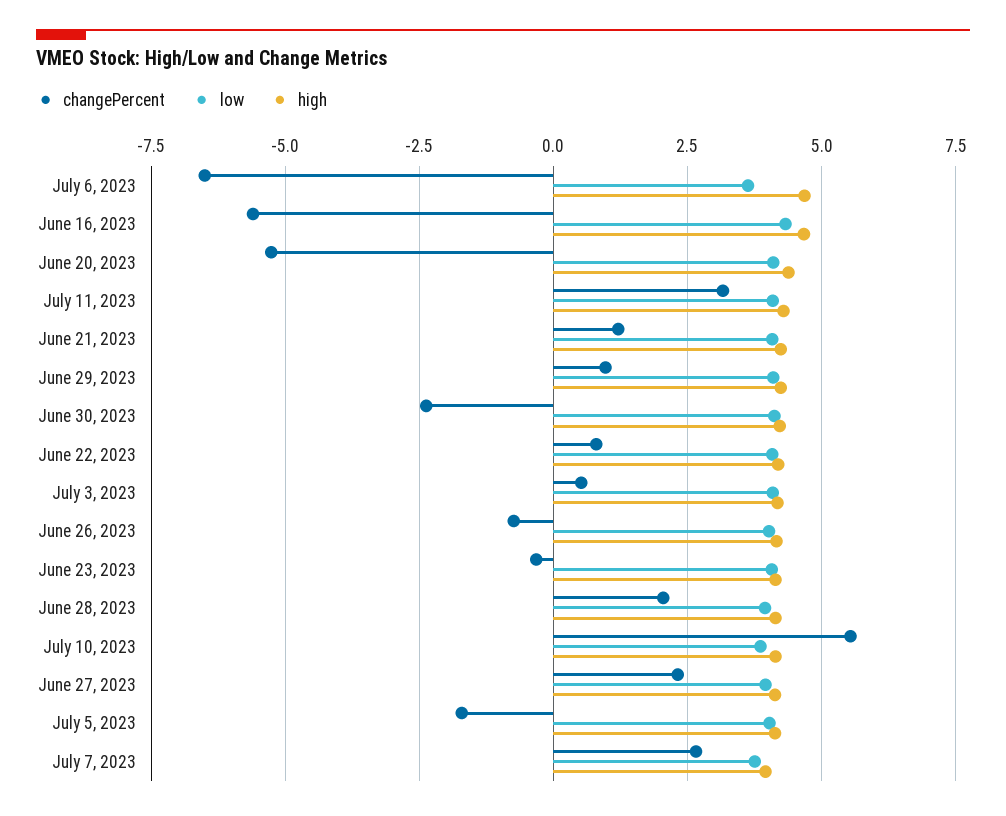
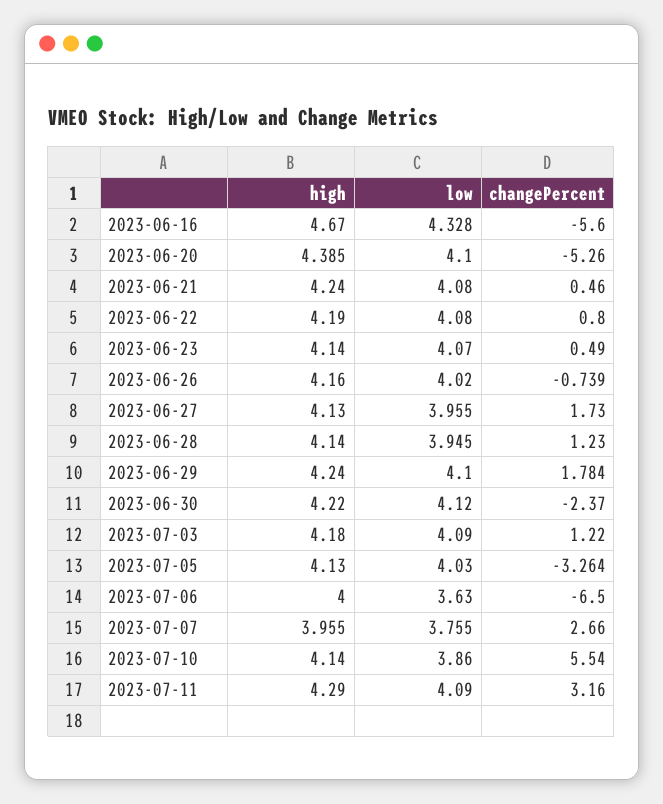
  {
    "changePercent": {
      "July 6, 2023": -6.5,
      "June 16, 2023": -5.6,
      "June 20, 2023": -5.26,
      "July 11, 2023": 3.16,
-     "June 21, 2023": 1.25,
+     "June 21, 2023": 0.46,
-     "June 29, 2023": 1,
+     "June 29, 2023": 1.784,
      "June 30, 2023": -2.37,
      "June 22, 2023": 0.8,
-     "July 3, 2023": 0.5,
+     "July 3, 2023": 1.22,
      "June 26, 2023": -0.739,
-     "June 23, 2023": -0.25,
+     "June 23, 2023": 0.49,
-     "June 28, 2023": 2,
+     "June 28, 2023": 1.23,
      "July 10, 2023": 5.54,
-     "June 27, 2023": 2.25,
+     "June 27, 2023": 1.73,
-     "July 5, 2023": -1.75,
+     "July 5, 2023": -3.264,
      "July 7, 2023": 2.66
    },
    "low": {
      "July 6, 2023": 3.63,
      "June 16, 2023": 4.328,
      "June 20, 2023": 4.1,
      "July 11, 2023": 4.09,
      "June 21, 2023": 4.08,
      "June 29, 2023": 4.1,
      "June 30, 2023": 4.12,
      "June 22, 2023": 4.08,
      "July 3, 2023": 4.09,
      "June 26, 2023": 4.02,
      "June 23, 2023": 4.07,
      "June 28, 2023": 3.945,
      "July 10, 2023": 3.86,
      "June 27, 2023": 3.955,
      "July 5, 2023": 4.03,
      "July 7, 2023": 3.755
    },
    "high": {
-     "July 6, 2023": 4.75,
+     "July 6, 2023": 4,
      "June 16, 2023": 4.67,
      "June 20, 2023": 4.385,
      "July 11, 2023": 4.29,
      "June 21, 2023": 4.24,
      "June 29, 2023": 4.24,
      "June 30, 2023": 4.22,
      "June 22, 2023": 4.19,
      "July 3, 2023": 4.18,
      "June 26, 2023": 4.16,
      "June 23, 2023": 4.14,
      "June 28, 2023": 4.14,
      "July 10, 2023": 4.14,
      "June 27, 2023": 4.13,
      "July 5, 2023": 4.13,
      "July 7, 2023": 3.955
    }
  }

